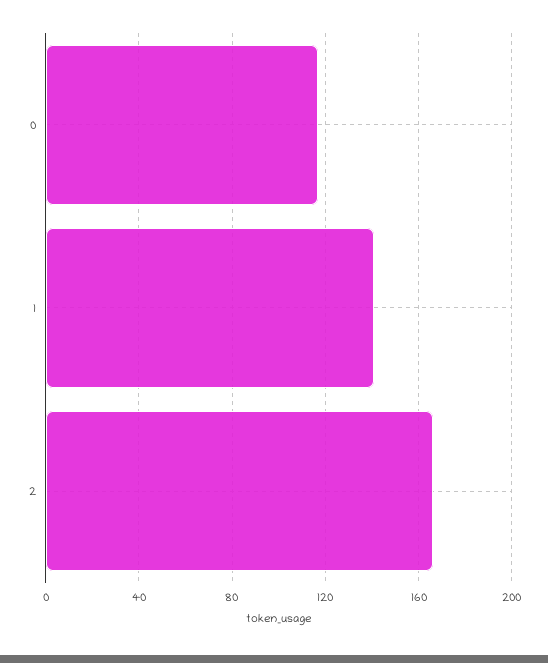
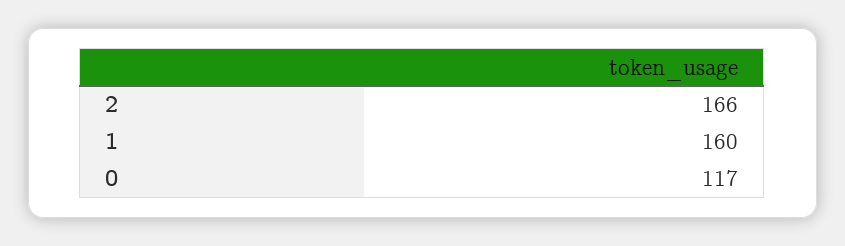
  {
    "0": 117,
-   "1": 140,
+   "1": 160,
    "2": 166
  }

